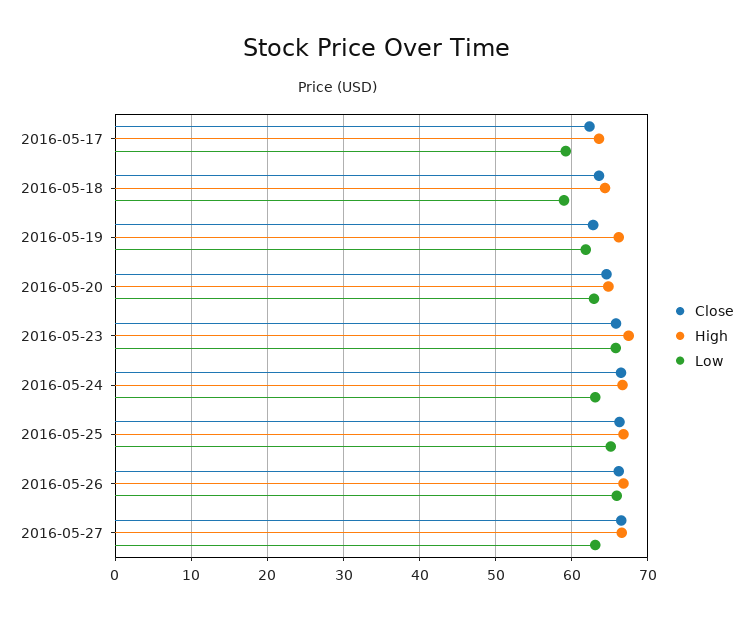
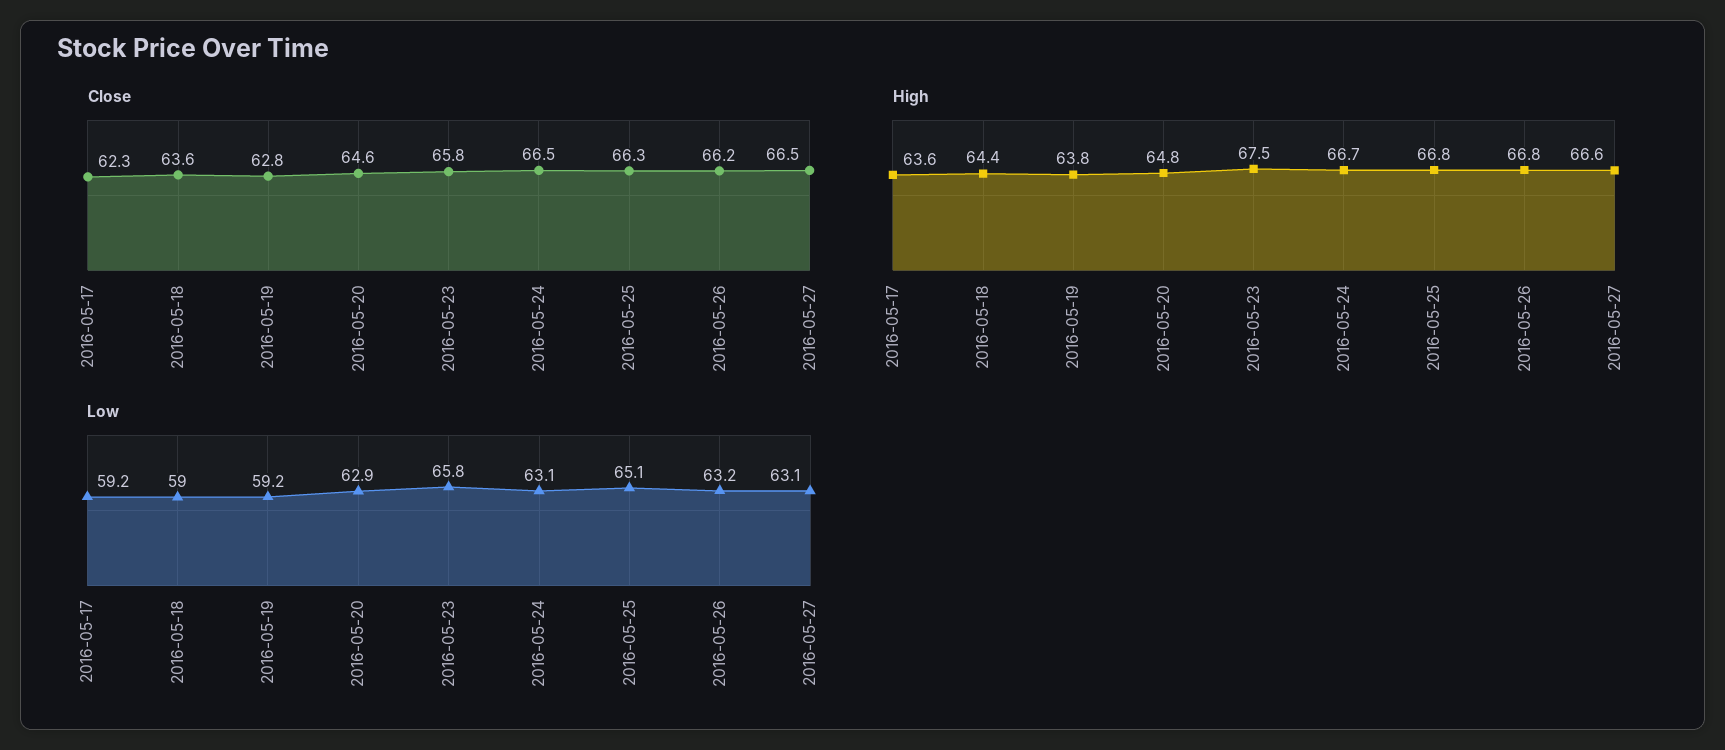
  {
    "Close": {
      "2016-05-17": 62.3,
      "2016-05-18": 63.6,
      "2016-05-19": 62.8,
      "2016-05-20": 64.6,
      "2016-05-23": 65.8,
      "2016-05-24": 66.5,
      "2016-05-25": 66.3,
      "2016-05-26": 66.2,
      "2016-05-27": 66.5
    },
    "High": {
      "2016-05-17": 63.6,
      "2016-05-18": 64.4,
-     "2016-05-19": 66,
+     "2016-05-19": 63.8,
      "2016-05-20": 64.8,
      "2016-05-23": 67.5,
      "2016-05-24": 66.7,
      "2016-05-25": 66.8,
      "2016-05-26": 66.8,
      "2016-05-27": 66.6
    },
    "Low": {
      "2016-05-17": 59.2,
      "2016-05-18": 59,
-     "2016-05-19": 62,
+     "2016-05-19": 59.2,
      "2016-05-20": 62.9,
      "2016-05-23": 65.8,
      "2016-05-24": 63.1,
      "2016-05-25": 65.1,
-     "2016-05-26": 66,
+     "2016-05-26": 63.2,
      "2016-05-27": 63.1
    }
  }

